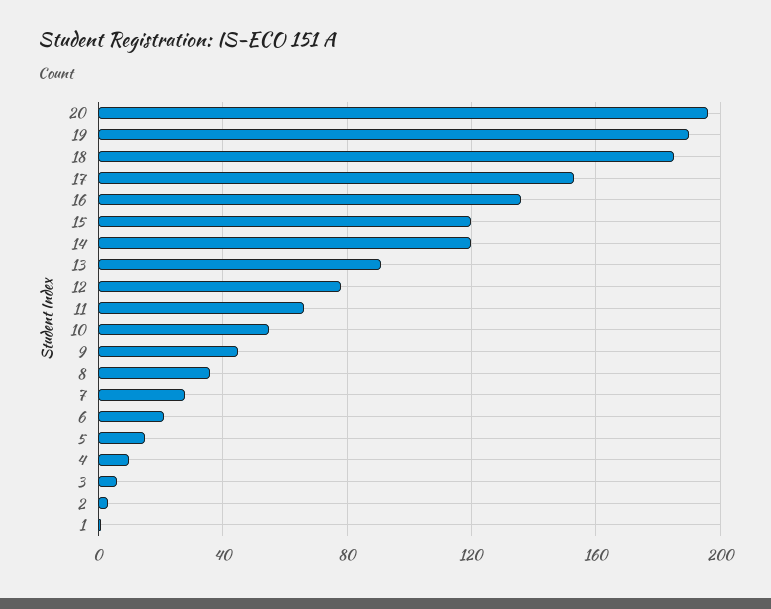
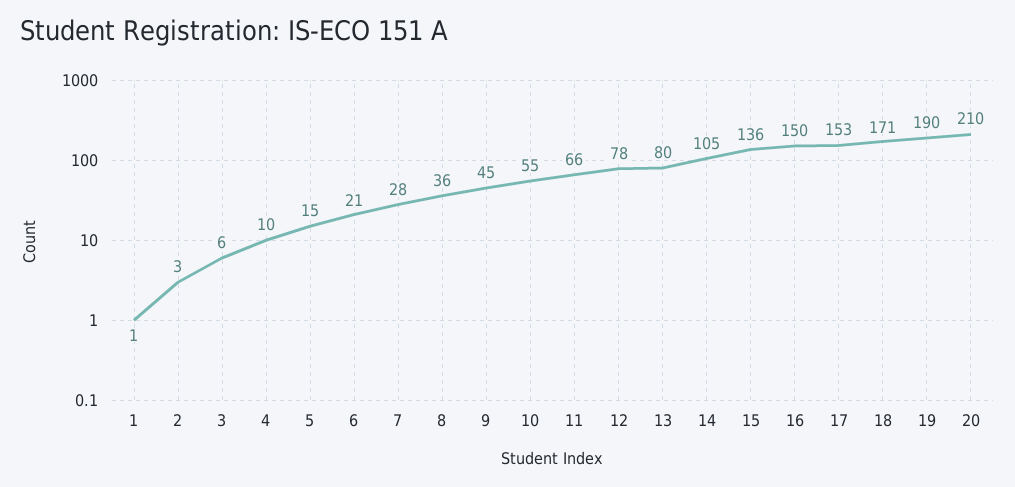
  {
-   "20": 195,
+   "20": 210,
    "19": 190,
-   "18": 185,
+   "18": 171,
    "17": 153,
-   "16": 135,
+   "16": 150,
-   "15": 120,
+   "15": 136,
-   "14": 120,
+   "14": 105,
-   "13": 90,
+   "13": 80,
    "12": 78,
    "11": 66,
    "10": 55,
    "9": 45,
    "8": 36,
    "7": 28,
    "6": 21,
    "5": 15,
    "4": 10,
    "3": 6,
    "2": 3,
    "1": 1
  }

